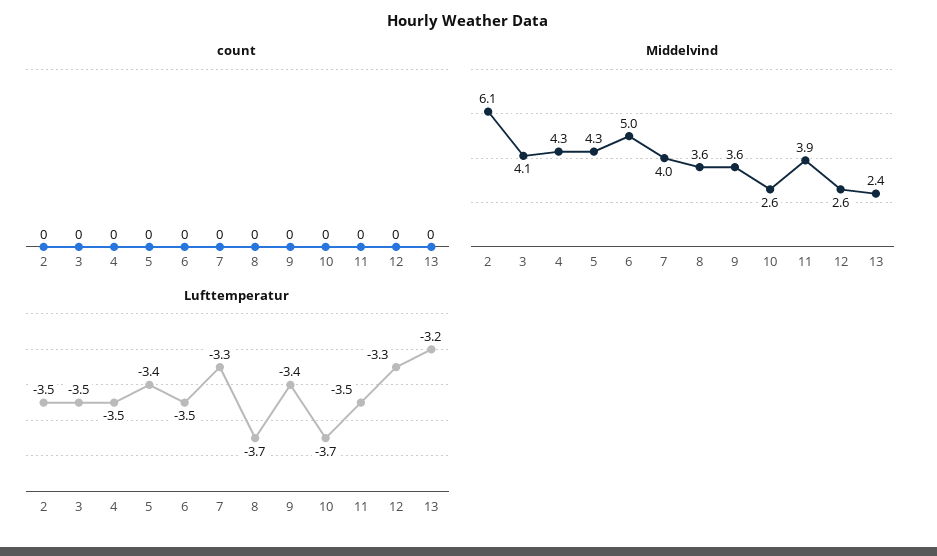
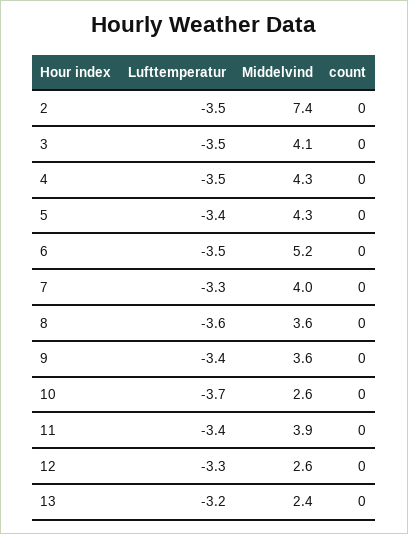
  {
    "count": {
      "2": 0,
      "3": 0,
      "4": 0,
      "5": 0,
      "6": 0,
      "7": 0,
      "8": 0,
      "9": 0,
      "10": 0,
      "11": 0,
      "12": 0,
      "13": 0
    },
    "Middelvind": {
-     "2": 6.1,
+     "2": 7.4,
      "3": 4.1,
      "4": 4.3,
      "5": 4.3,
-     "6": 5,
+     "6": 5.2,
      "7": 4,
      "8": 3.6,
      "9": 3.6,
      "10": 2.6,
      "11": 3.9,
      "12": 2.6,
      "13": 2.4
    },
    "Lufttemperatur": {
      "2": -3.5,
      "3": -3.5,
      "4": -3.5,
      "5": -3.4,
      "6": -3.5,
      "7": -3.3,
-     "8": -3.7,
+     "8": -3.6,
      "9": -3.4,
      "10": -3.7,
-     "11": -3.5,
+     "11": -3.4,
      "12": -3.3,
      "13": -3.2
    }
  }

